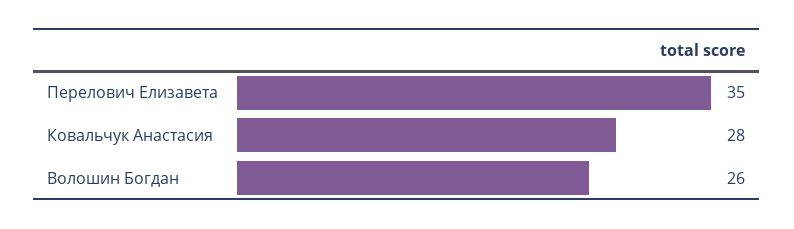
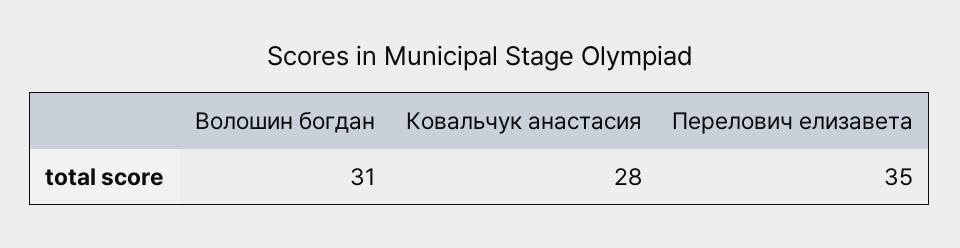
  {
    "Перелович Елизавета": 35,
    "Ковальчук Анастасия": 28,
-   "Волошин Богдан": 26
+   "Волошин Богдан": 31
  }

